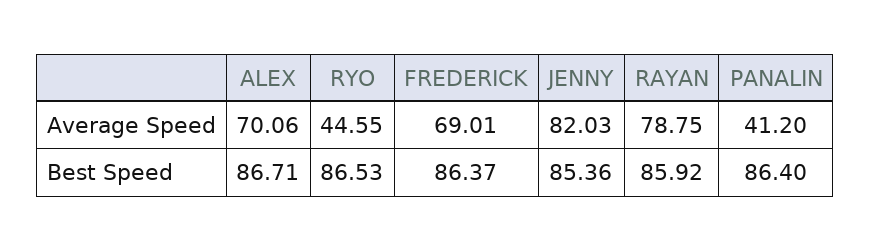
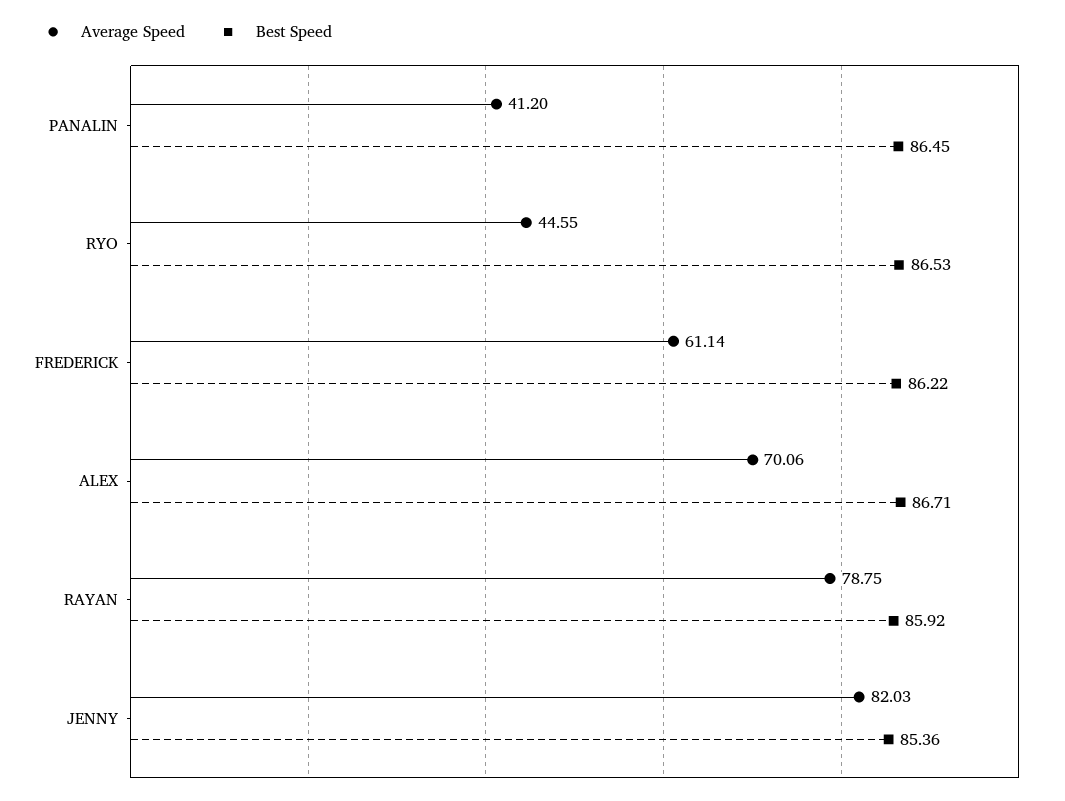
  {
    "Average Speed": {
      "ALEX": 70.06,
      "RYO": 44.55,
-     "FREDERICK": 69.01,
+     "FREDERICK": 61.14,
      "JENNY": 82.03,
      "RAYAN": 78.75,
      "PANALIN": 41.2
    },
    "Best Speed": {
      "ALEX": 86.71,
      "RYO": 86.53,
-     "FREDERICK": 86.37,
+     "FREDERICK": 86.22,
      "JENNY": 85.36,
      "RAYAN": 85.92,
-     "PANALIN": 86.4
+     "PANALIN": 86.45
    }
  }

